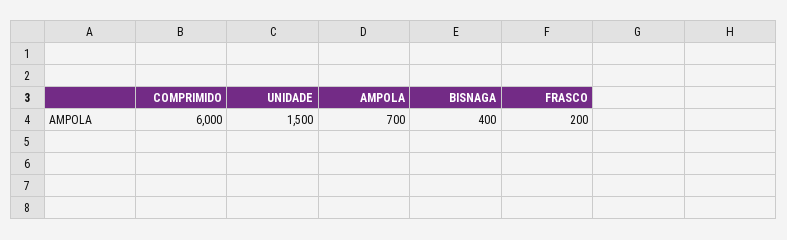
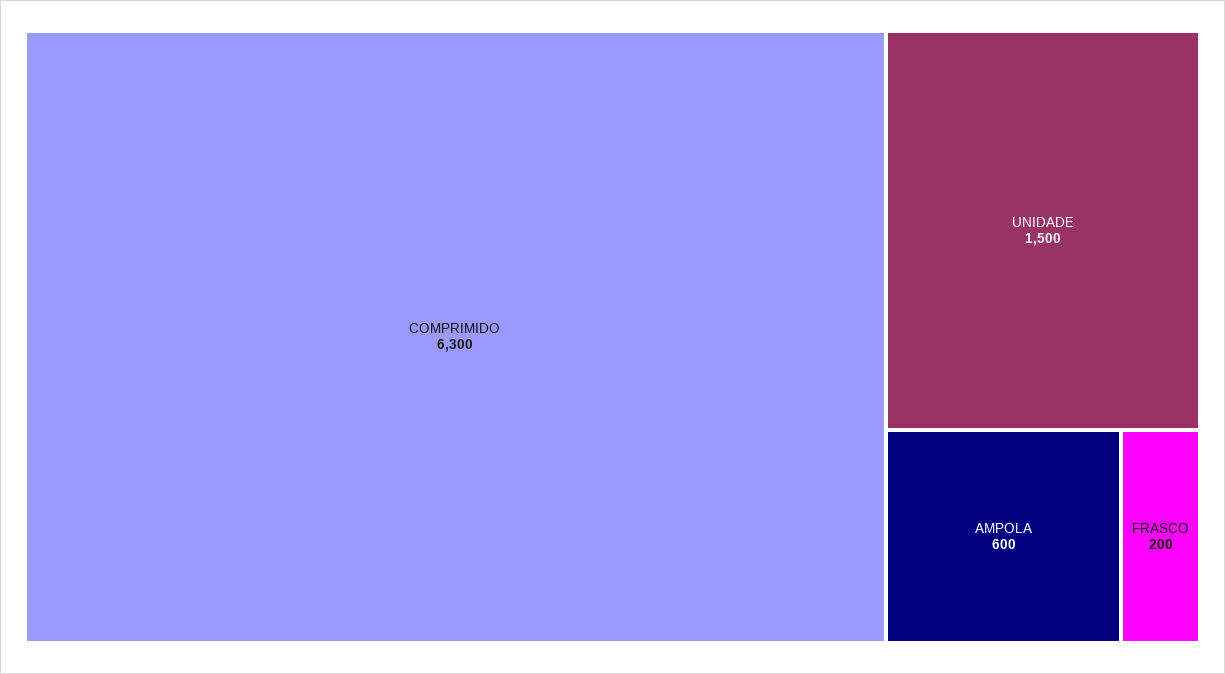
  {
-   "COMPRIMIDO": 6000,
+   "COMPRIMIDO": 6300,
    "UNIDADE": 1500,
-   "AMPOLA": 700,
+   "AMPOLA": 600,
-   "BISNAGA": 400,
    "FRASCO": 200
  }

